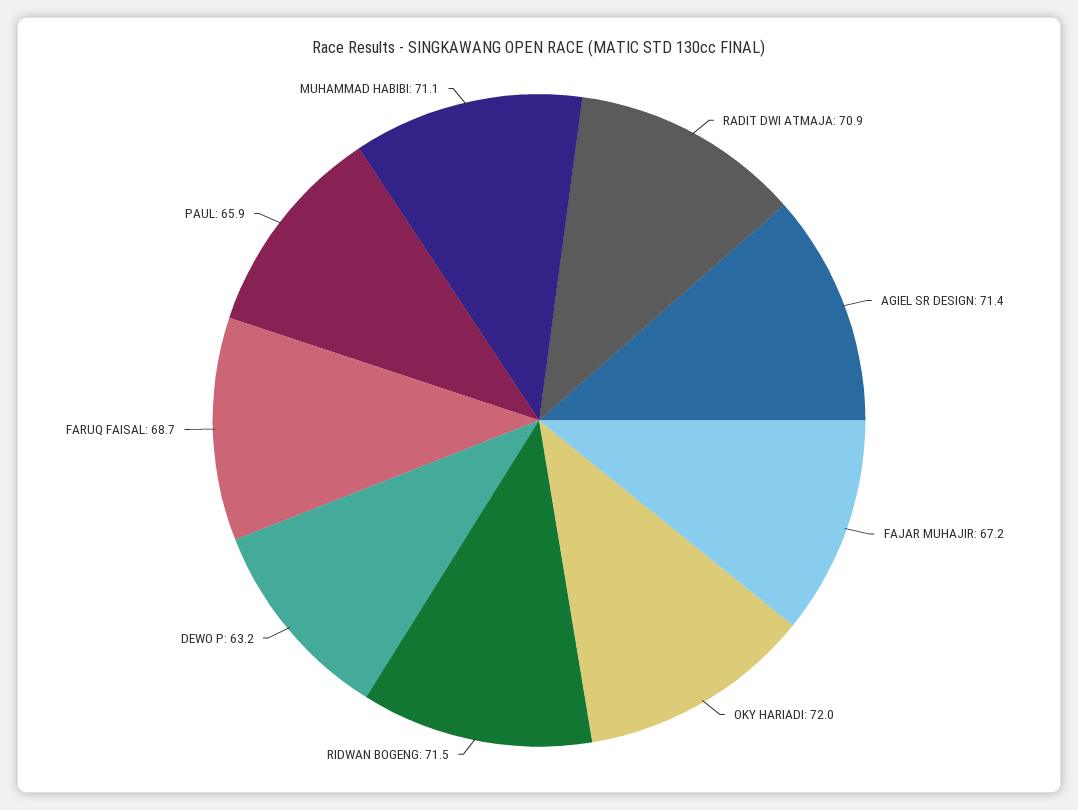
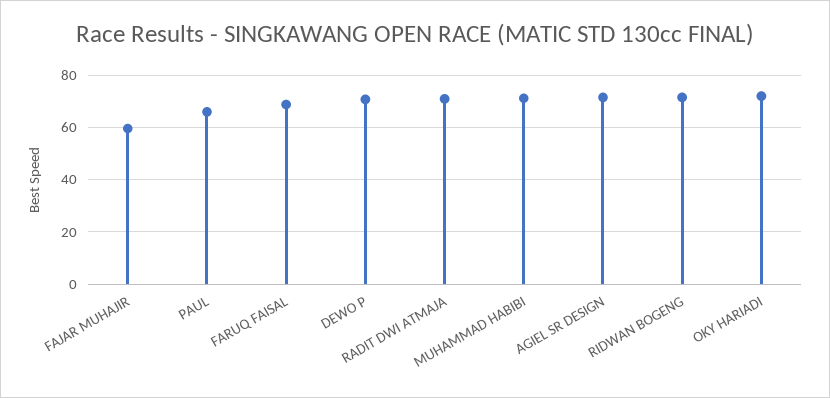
  {
    "RADIT DWI ATMAJA": 70.9,
    "AGIEL SR DESIGN": 71.4,
-   "FAJAR MUHAJIR": 67.2,
+   "FAJAR MUHAJIR": 60,
    "OKY HARIADI": 72,
    "RIDWAN BOGENG": 71.5,
-   "DEWO P": 63.2,
+   "DEWO P": 70,
    "FARUQ FAISAL": 68.7,
    "PAUL": 65.9,
    "MUHAMMAD HABIBI": 71.1
  }

